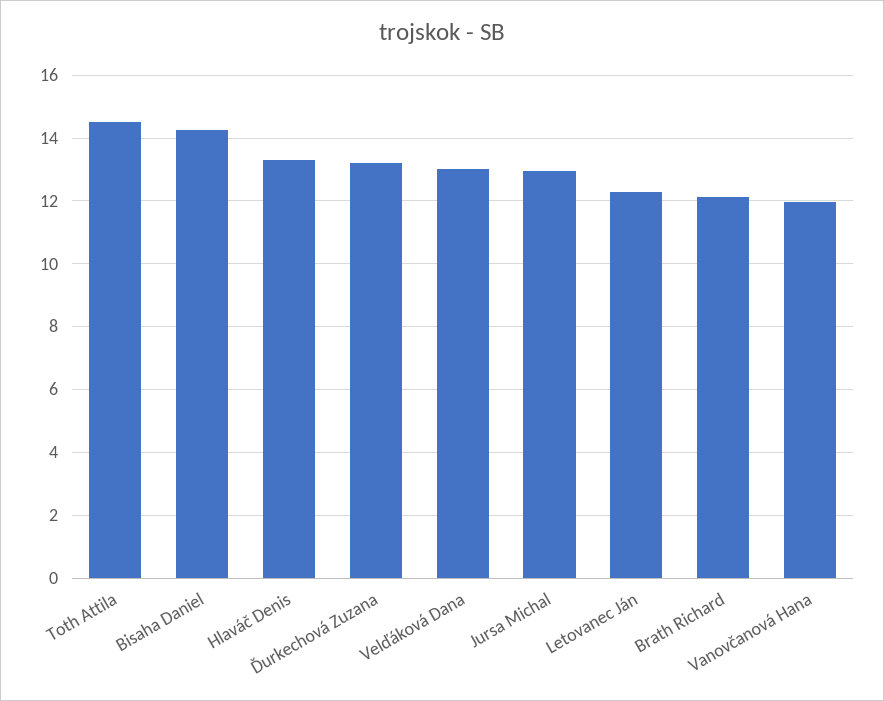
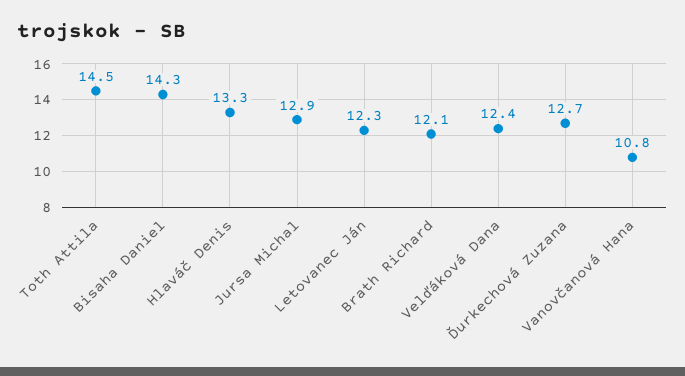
  {
    "Toth Attila": 14.5,
    "Bisaha Daniel": 14.3,
    "Hlaváč Denis": 13.3,
-   "Ďurkechová Zuzana": 13.2,
+   "Ďurkechová Zuzana": 12.7,
-   "Velďáková Dana": 13,
+   "Velďáková Dana": 12.4,
    "Jursa Michal": 12.9,
    "Letovanec Ján": 12.3,
    "Brath Richard": 12.1,
-   "Vanovčanová Hana": 12
+   "Vanovčanová Hana": 10.8
  }

